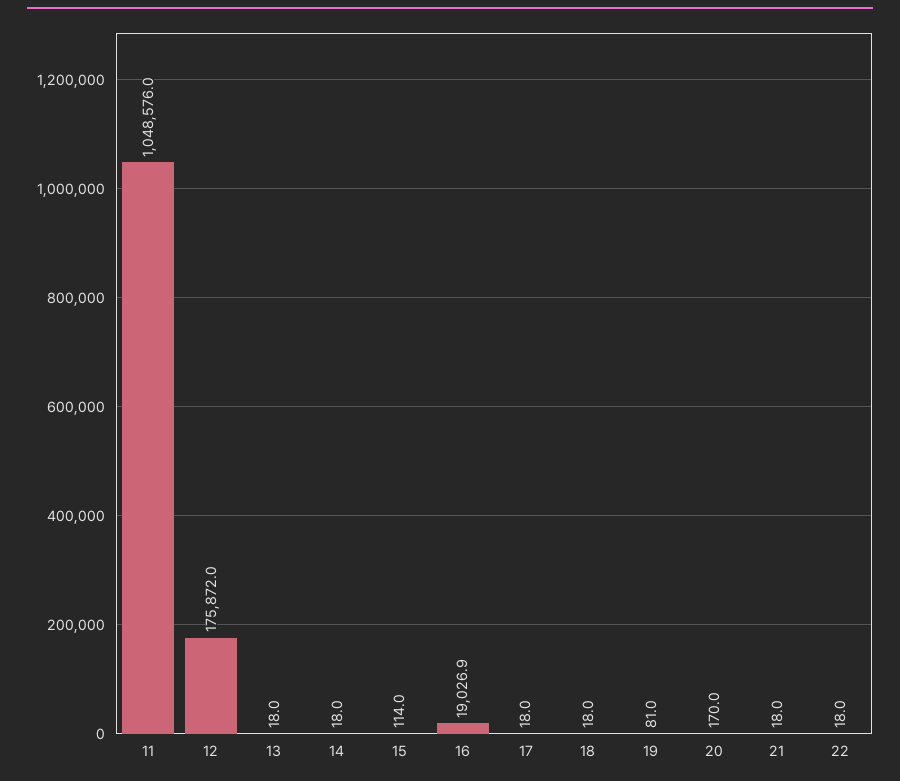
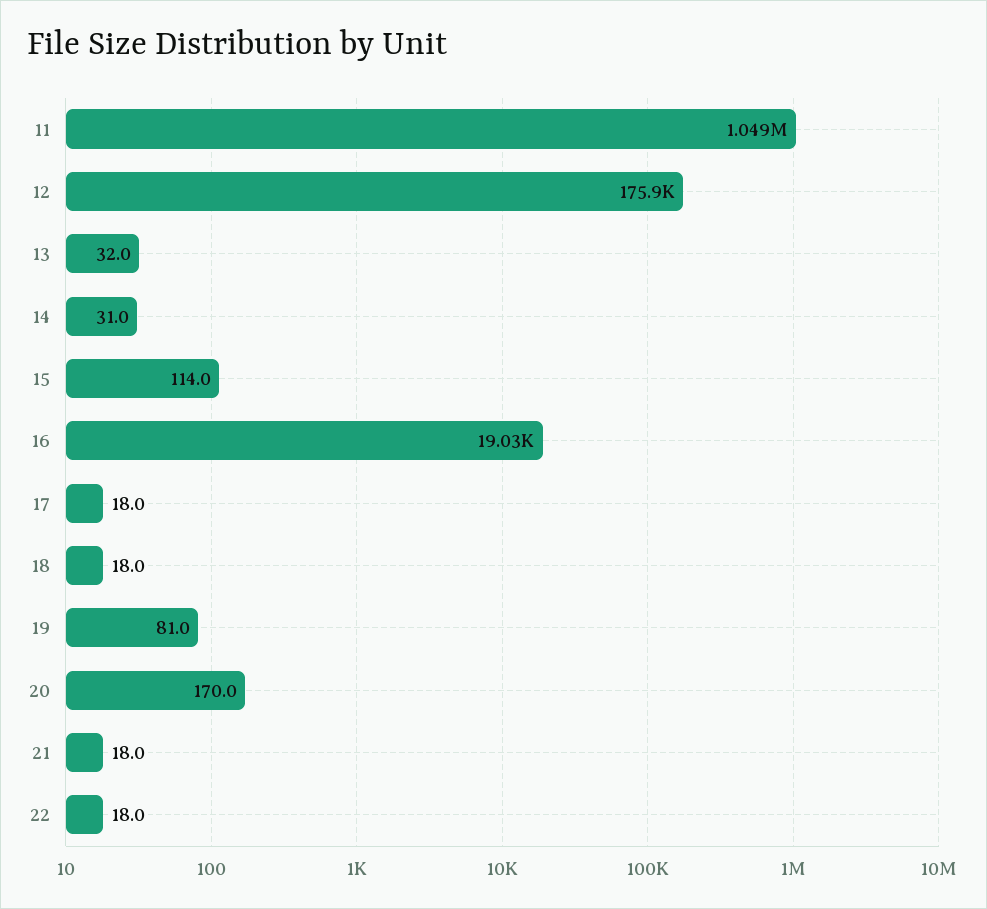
  {
    "11": 1048576,
    "12": 175872,
-   "13": 18,
+   "13": 32,
-   "14": 18,
+   "14": 31,
    "15": 114,
    "16": 19026.9,
    "17": 18,
    "18": 18,
    "19": 81,
    "20": 170,
    "21": 18,
    "22": 18
  }

